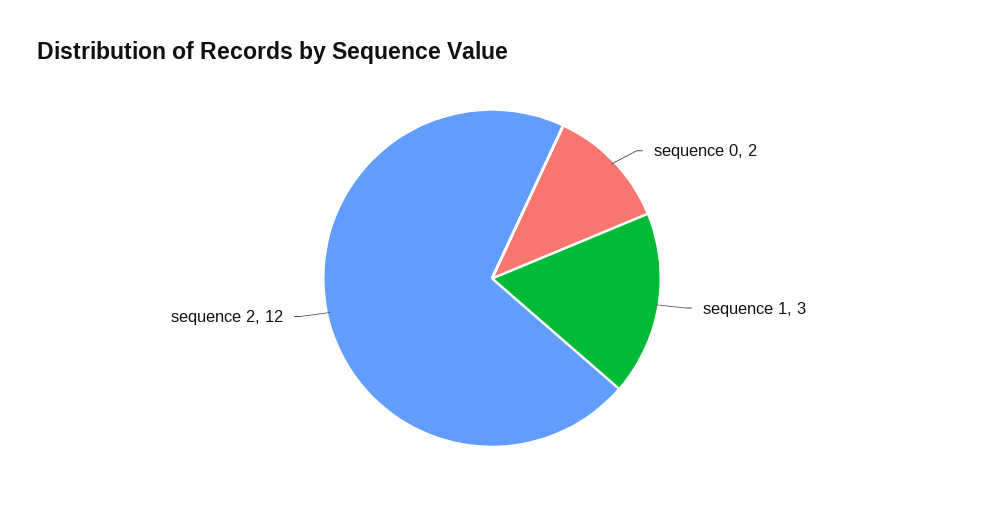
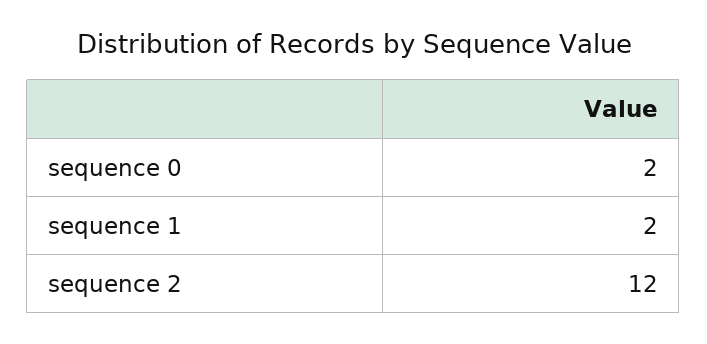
  {
    "sequence 0": 2,
-   "sequence 1": 3,
+   "sequence 1": 2,
    "sequence 2": 12
  }

